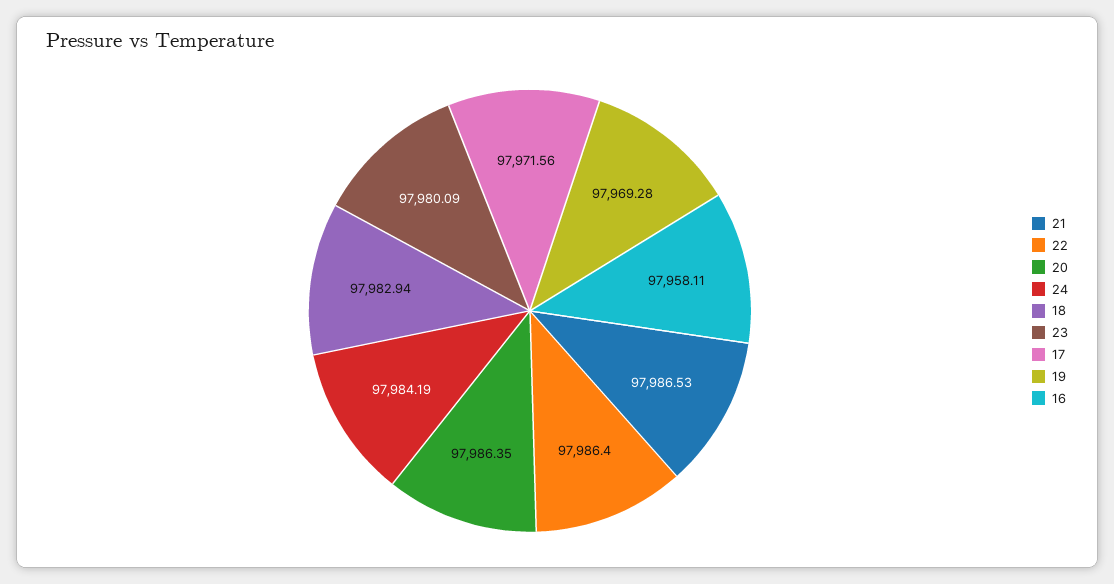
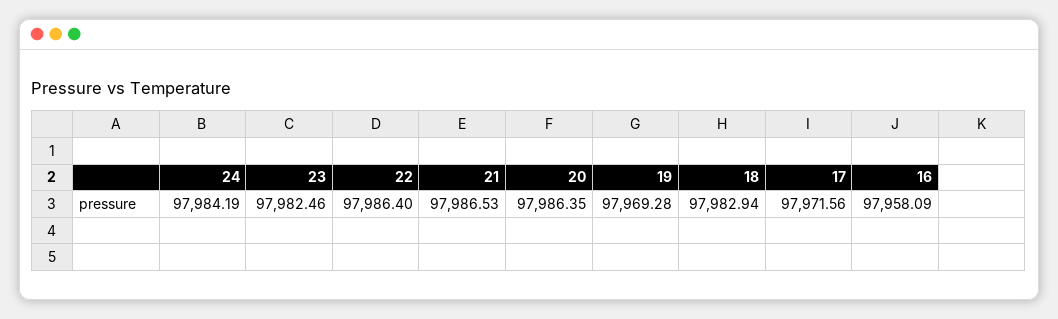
  {
    "21": 97986.53,
    "22": 97986.4,
    "20": 97986.35,
    "24": 97984.19,
    "18": 97982.94,
-   "23": 97980.09,
+   "23": 97982.46,
    "17": 97971.56,
    "19": 97969.28,
-   "16": 97958.11
+   "16": 97958.09
  }

